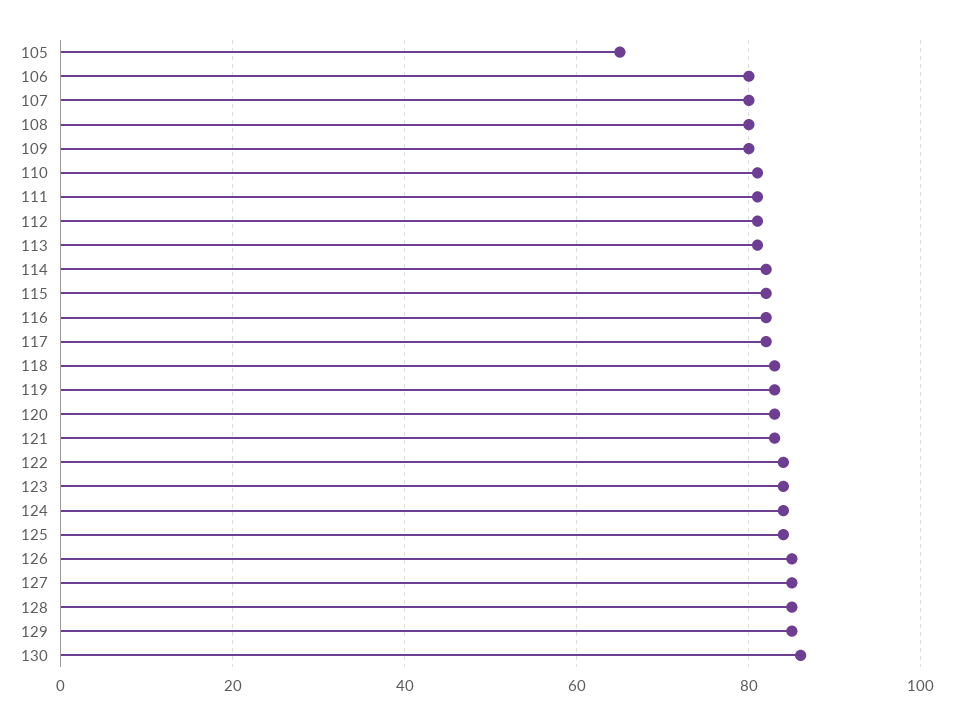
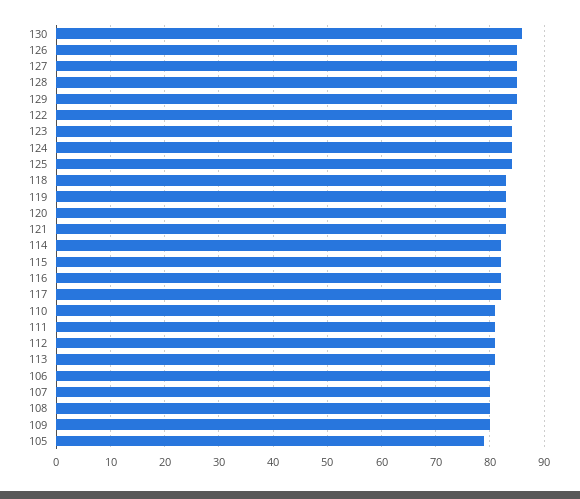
  {
-   "105": 65,
+   "105": 80,
    "106": 80,
    "107": 80,
    "108": 80,
    "109": 80,
    "110": 80,
    "111": 80,
    "112": 80,
    "113": 80,
    "114": 80,
    "115": 80,
    "116": 80,
    "117": 80,
    "118": 85,
    "119": 85,
    "120": 85,
    "121": 85,
    "122": 85,
    "123": 85,
    "124": 85,
    "125": 85,
    "126": 85,
    "127": 85,
    "128": 85,
    "129": 85,
    "130": 85
  }

